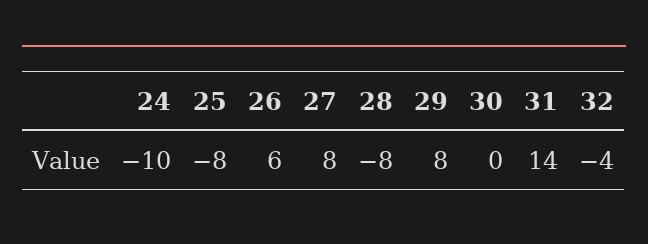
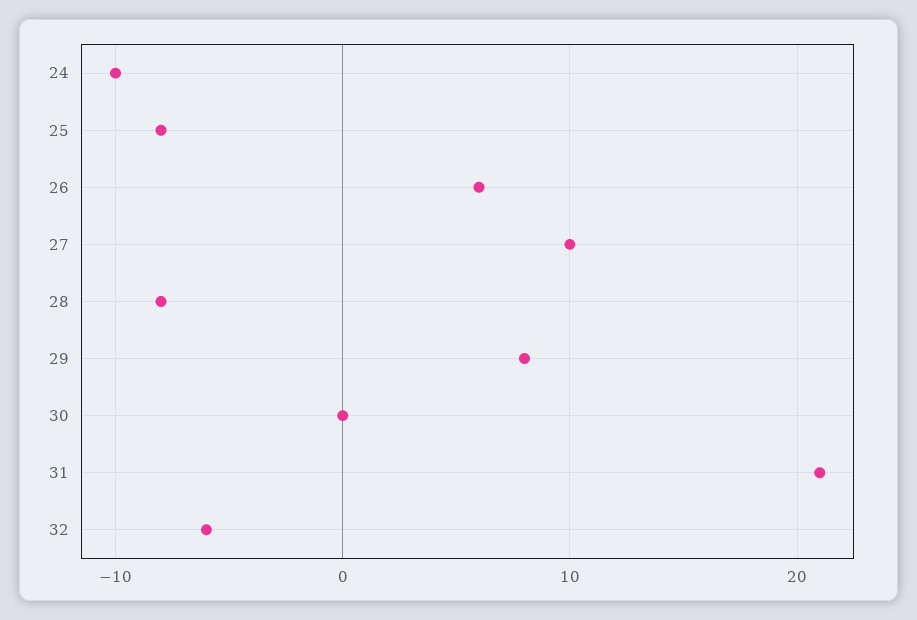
  {
    "24": -10,
    "25": -8,
    "26": 6,
-   "27": 8,
+   "27": 10,
    "28": -8,
    "29": 8,
    "30": 0,
-   "31": 14,
+   "31": 21,
-   "32": -4
+   "32": -6
  }

